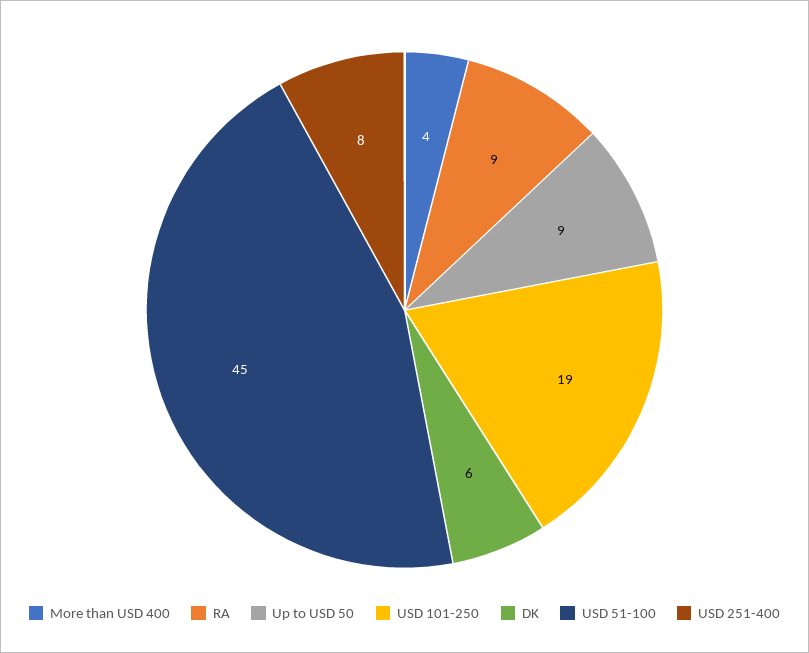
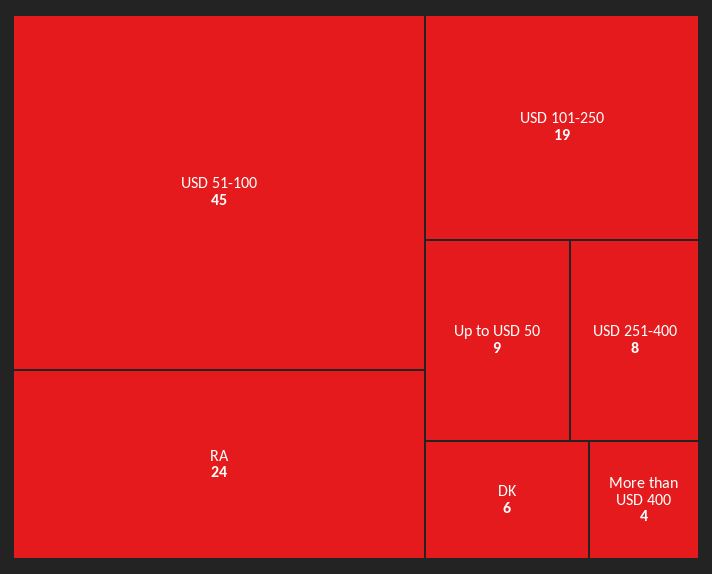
  {
    "More than USD 400": 4,
-   "RA": 9,
+   "RA": 24,
    "Up to USD 50": 9,
    "USD 101-250": 19,
    "DK": 6,
    "USD 51-100": 45,
    "USD 251-400": 8
  }

